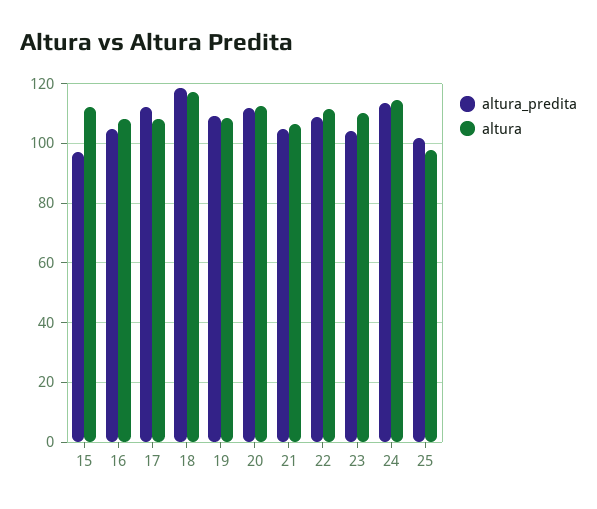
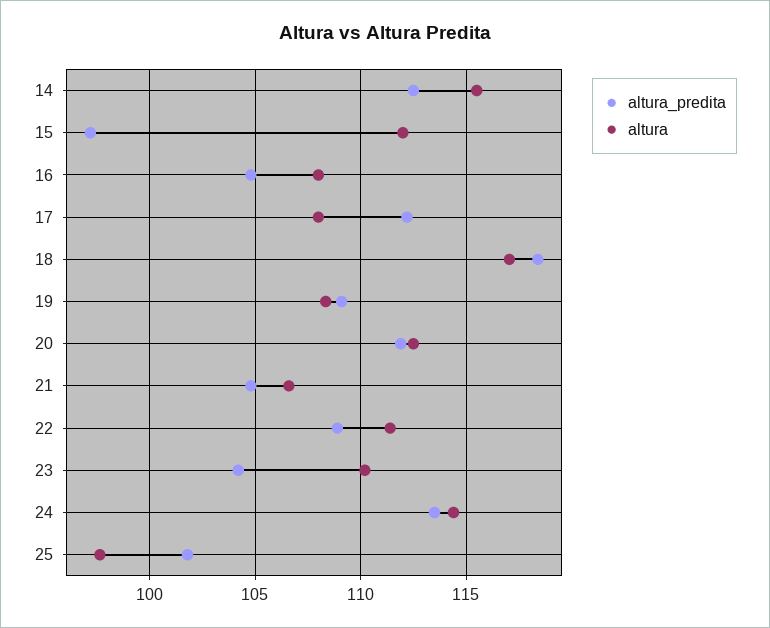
  {
    "altura_predita": {
      "15": 97,
      "16": 105,
      "17": 112,
      "18": 118.5,
      "19": 109,
      "20": 112,
      "21": 105,
      "22": 109,
      "23": 104,
      "24": 113.5,
-     "25": 102
+     "25": 102,
+     "14": 112.5
    },
    "altura": {
      "15": 112,
      "16": 108,
      "17": 108,
      "18": 117,
      "19": 108.5,
      "20": 112.5,
      "21": 106.5,
      "22": 111.5,
      "23": 110,
      "24": 114.5,
-     "25": 97.5
+     "25": 97.5,
+     "14": 115.5
    }
  }

